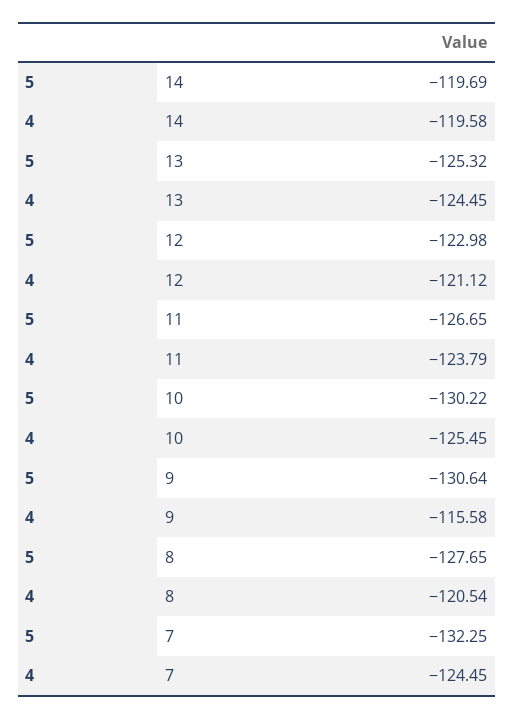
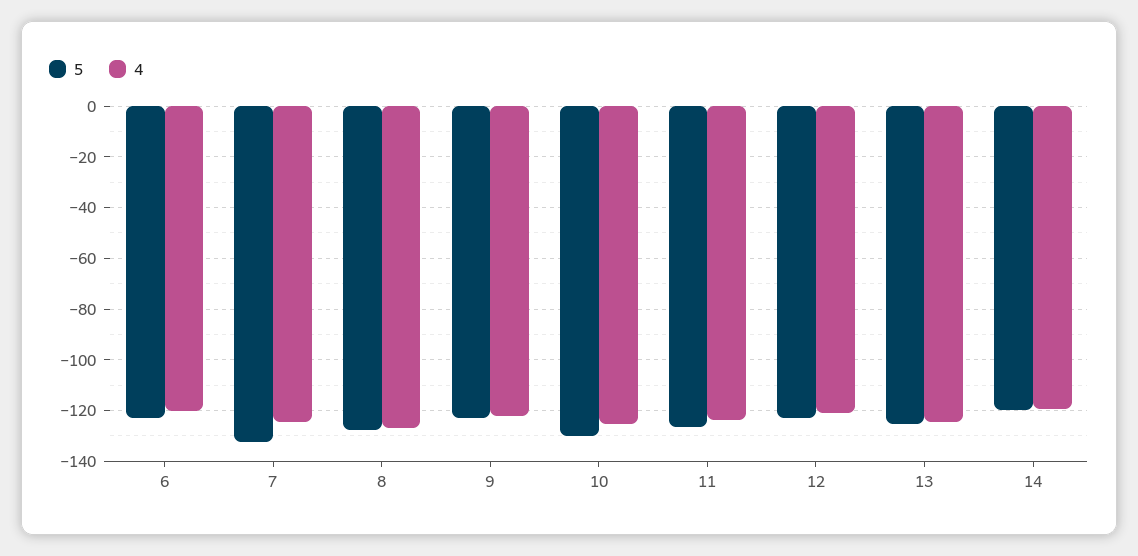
  {
    "5": {
      "14": -119.69,
      "13": -125.32,
      "12": -122.98,
      "11": -126.65,
      "10": -130.22,
-     "9": -130.64,
+     "9": -122.5,
      "8": -127.65,
-     "7": -132.25
+     "7": -132.25,
+     "6": -122.5
    },
    "4": {
      "14": -119.58,
      "13": -124.45,
      "12": -121.12,
      "11": -123.79,
      "10": -125.45,
-     "9": -115.58,
+     "9": -122.5,
-     "8": -120.54,
+     "8": -127.5,
-     "7": -124.45
+     "7": -124.45,
+     "6": -120
    }
  }

